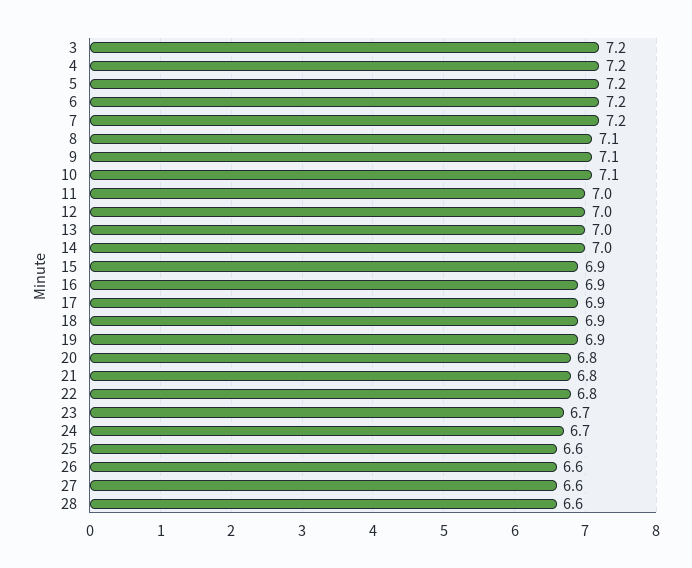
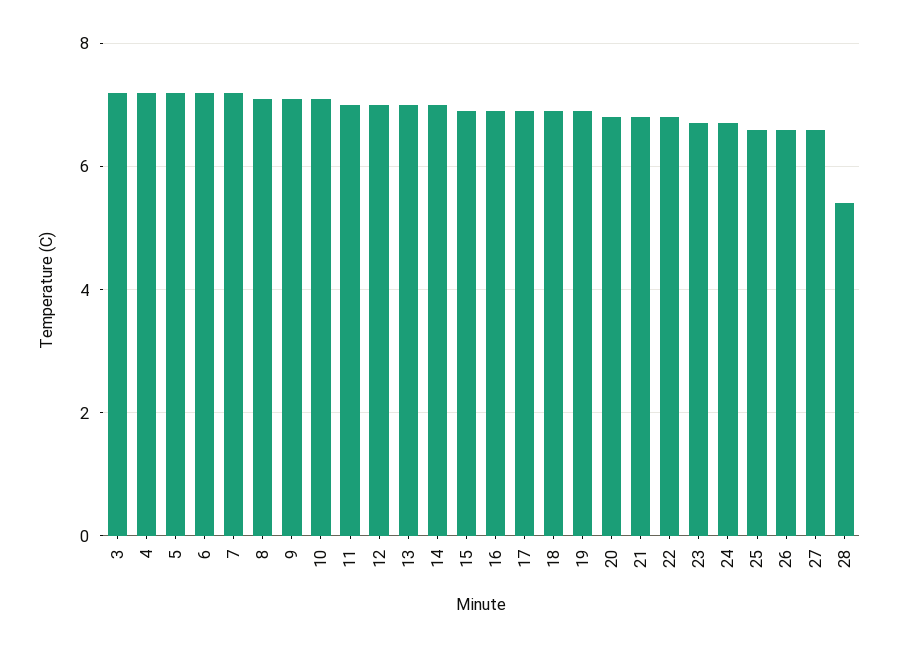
  {
    "3": 7.2,
    "4": 7.2,
    "5": 7.2,
    "6": 7.2,
    "7": 7.2,
    "8": 7.1,
    "9": 7.1,
    "10": 7.1,
    "11": 7,
    "12": 7,
    "13": 7,
    "14": 7,
    "15": 6.9,
    "16": 6.9,
    "17": 6.9,
    "18": 6.9,
    "19": 6.9,
    "20": 6.8,
    "21": 6.8,
    "22": 6.8,
    "23": 6.7,
    "24": 6.7,
    "25": 6.6,
    "26": 6.6,
    "27": 6.6,
-   "28": 6.6
+   "28": 5.5
  }

